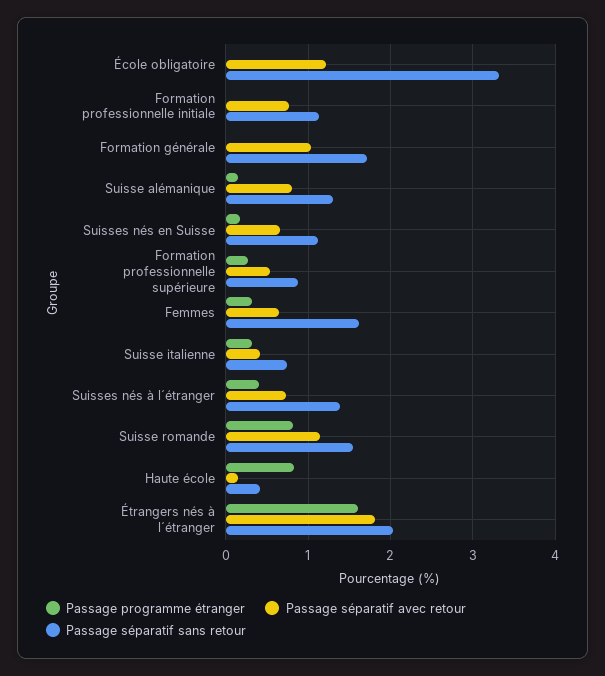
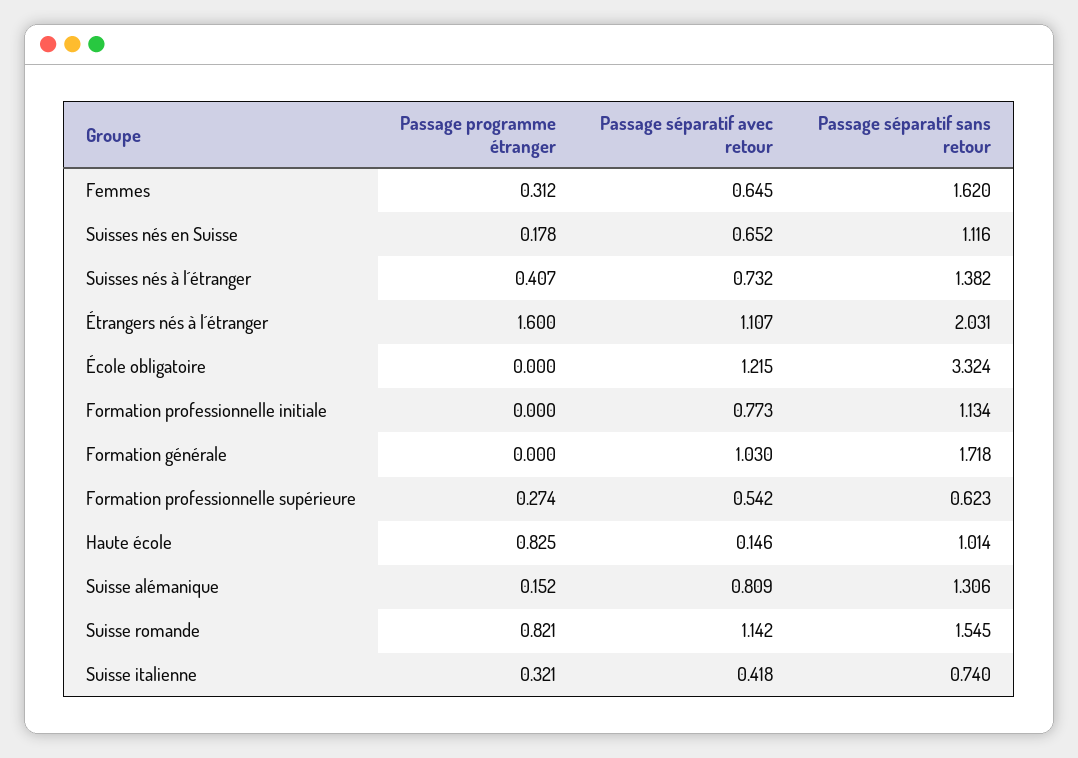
  {
    "Passage programme étranger": {
      "École obligatoire": 0,
      "Formation professionnelle initiale": 0,
      "Formation générale": 0,
      "Suisse alémanique": 0.152,
      "Suisses nés en Suisse": 0.178,
      "Formation professionnelle supérieure": 0.274,
      "Femmes": 0.312,
      "Suisse italienne": 0.321,
      "Suisses nés à l´étranger": 0.407,
      "Suisse romande": 0.821,
      "Haute école": 0.825,
      "Étrangers nés à l´étranger": 1.6
    },
    "Passage séparatif avec retour": {
      "École obligatoire": 1.215,
      "Formation professionnelle initiale": 0.773,
      "Formation générale": 1.03,
      "Suisse alémanique": 0.809,
      "Suisses nés en Suisse": 0.652,
      "Formation professionnelle supérieure": 0.542,
      "Femmes": 0.645,
      "Suisse italienne": 0.418,
      "Suisses nés à l´étranger": 0.732,
      "Suisse romande": 1.142,
      "Haute école": 0.146,
-     "Étrangers nés à l´étranger": 1.8
+     "Étrangers nés à l´étranger": 1.107
    },
    "Passage séparatif sans retour": {
      "École obligatoire": 3.324,
      "Formation professionnelle initiale": 1.134,
      "Formation générale": 1.718,
      "Suisse alémanique": 1.306,
      "Suisses nés en Suisse": 1.116,
-     "Formation professionnelle supérieure": 0.9,
+     "Formation professionnelle supérieure": 0.623,
      "Femmes": 1.62,
      "Suisse italienne": 0.74,
      "Suisses nés à l´étranger": 1.382,
      "Suisse romande": 1.545,
-     "Haute école": 0.4,
+     "Haute école": 1.014,
      "Étrangers nés à l´étranger": 2.031
    }
  }

